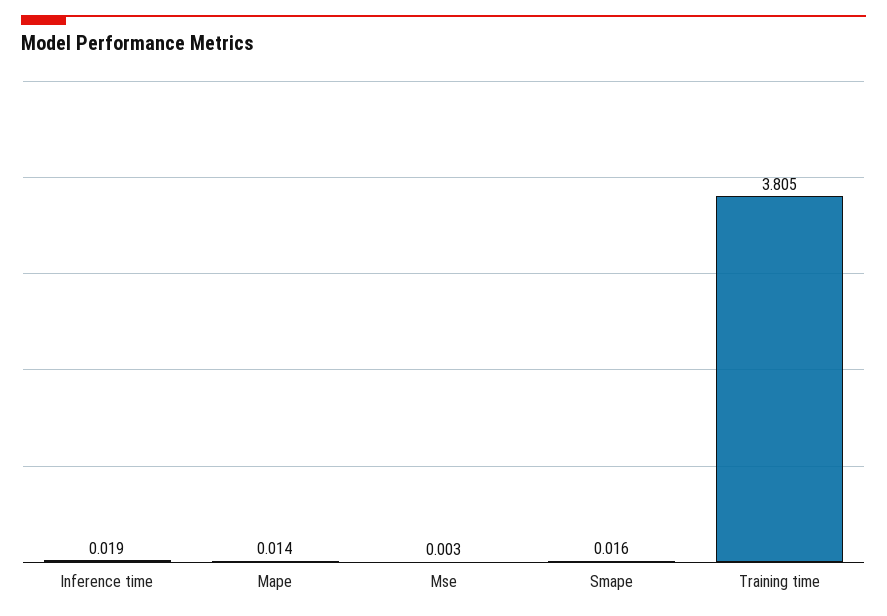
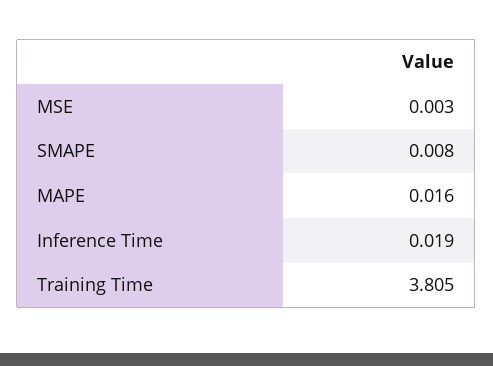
  {
    "Inference time": 0.019,
-   "Mape": 0.014,
+   "Mape": 0.016,
    "Mse": 0.003,
-   "Smape": 0.016,
+   "Smape": 0.008,
    "Training time": 3.805
  }

